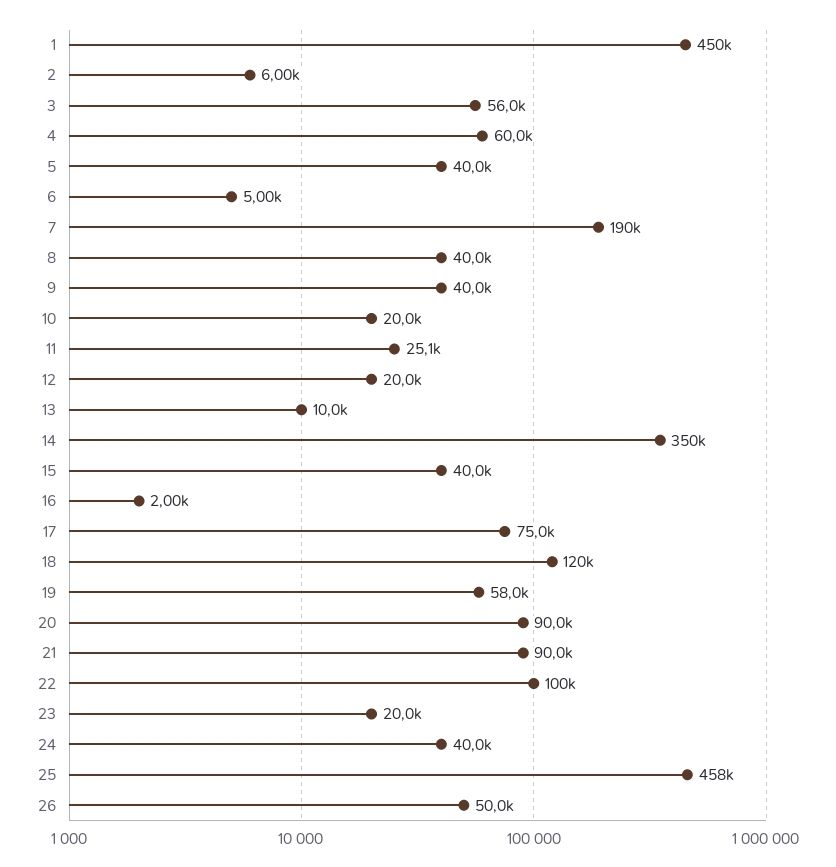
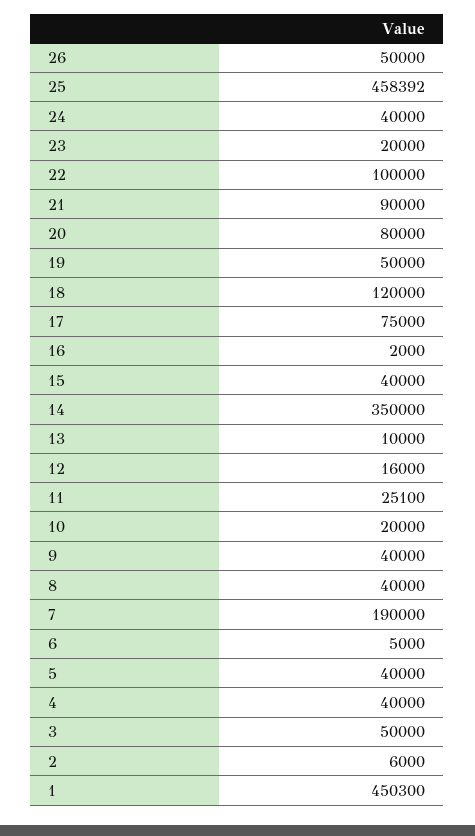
  {
    "1": 450300,
    "2": 6000,
-   "3": 56000,
+   "3": 50000,
-   "4": 60000,
+   "4": 40000,
    "5": 40000,
    "6": 5000,
    "7": 190000,
    "8": 40000,
    "9": 40000,
    "10": 20000,
    "11": 25100,
-   "12": 20000,
+   "12": 16000,
    "13": 10000,
    "14": 350000,
    "15": 40000,
    "16": 2000,
    "17": 75000,
    "18": 120000,
-   "19": 58000,
+   "19": 50000,
-   "20": 90000,
+   "20": 80000,
    "21": 90000,
    "22": 100000,
    "23": 20000,
    "24": 40000,
    "25": 458392,
    "26": 50000
  }

